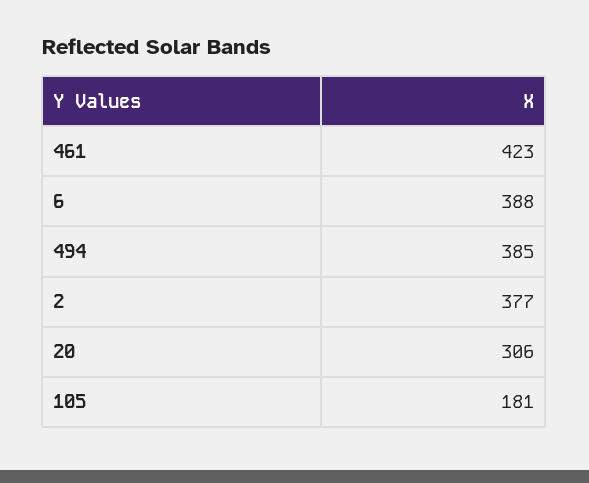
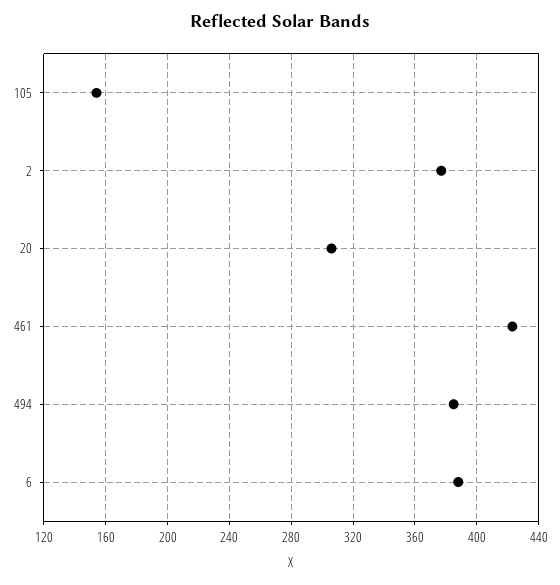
  {
    "461": 423,
    "6": 388,
    "494": 385,
    "2": 377,
    "20": 306,
-   "105": 181
+   "105": 155
  }

